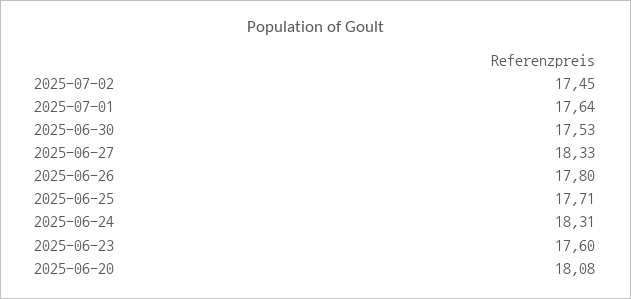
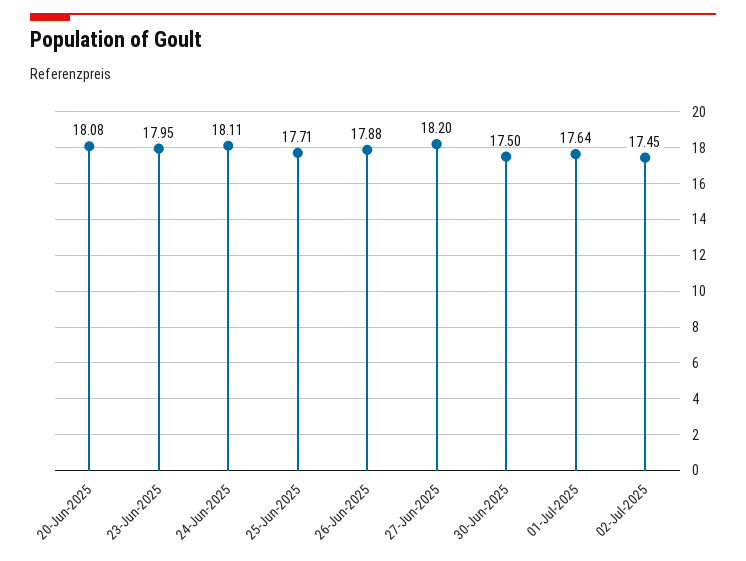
  {
    "2025-07-02": 17.45,
    "2025-07-01": 17.64,
-   "2025-06-30": 17.53,
+   "2025-06-30": 17.5,
-   "2025-06-27": 18.33,
+   "2025-06-27": 18.2,
-   "2025-06-26": 17.8,
+   "2025-06-26": 17.88,
    "2025-06-25": 17.71,
-   "2025-06-24": 18.31,
+   "2025-06-24": 18.11,
-   "2025-06-23": 17.6,
+   "2025-06-23": 17.95,
    "2025-06-20": 18.08
  }

